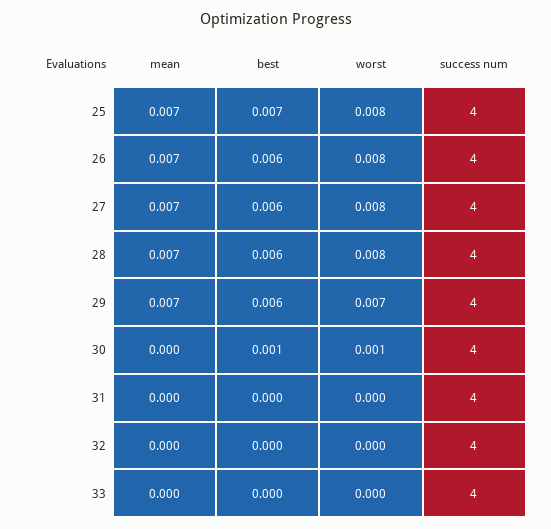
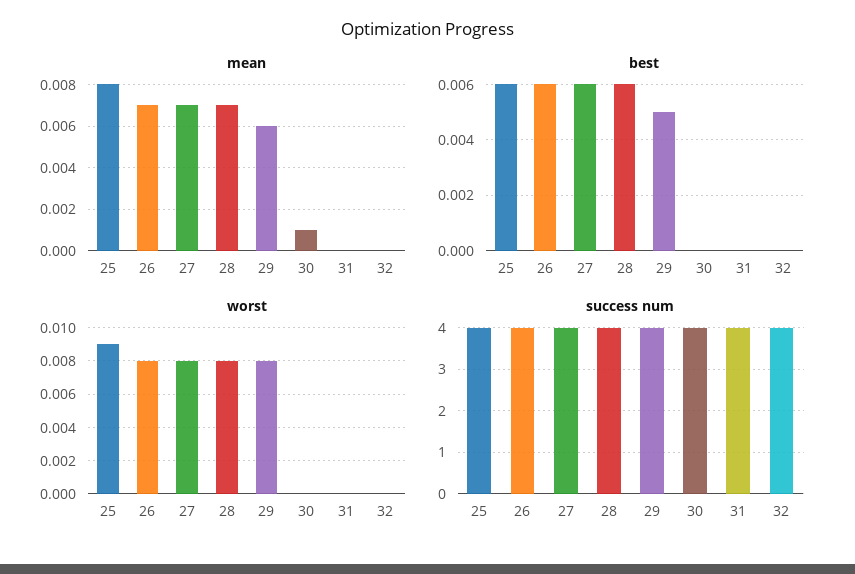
  {
    "mean": {
-     "25": 0.007,
+     "25": 0.008,
      "26": 0.007,
      "27": 0.007,
      "28": 0.007,
-     "29": 0.007,
+     "29": 0.006,
-     "30": 0,
+     "30": 0.001,
      "31": 0,
-     "32": 0,
+     "32": 0
-     "33": 0
    },
    "best": {
-     "25": 0.007,
+     "25": 0.006,
      "26": 0.006,
      "27": 0.006,
      "28": 0.006,
-     "29": 0.006,
+     "29": 0.005,
-     "30": 0.001,
+     "30": 0,
      "31": 0,
-     "32": 0,
+     "32": 0
-     "33": 0
    },
    "worst": {
-     "25": 0.008,
+     "25": 0.009,
      "26": 0.008,
      "27": 0.008,
      "28": 0.008,
-     "29": 0.007,
+     "29": 0.008,
-     "30": 0.001,
+     "30": 0,
      "31": 0,
-     "32": 0,
+     "32": 0
-     "33": 0
    },
    "success num": {
      "25": 4,
      "26": 4,
      "27": 4,
      "28": 4,
      "29": 4,
      "30": 4,
      "31": 4,
-     "32": 4,
+     "32": 4
-     "33": 4
    }
  }

